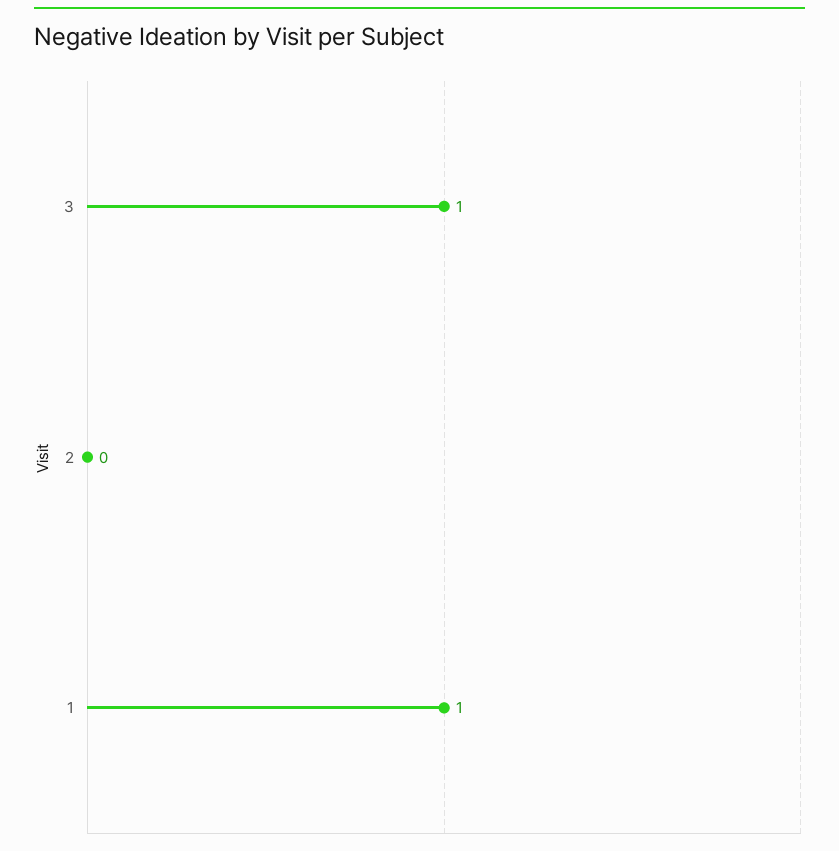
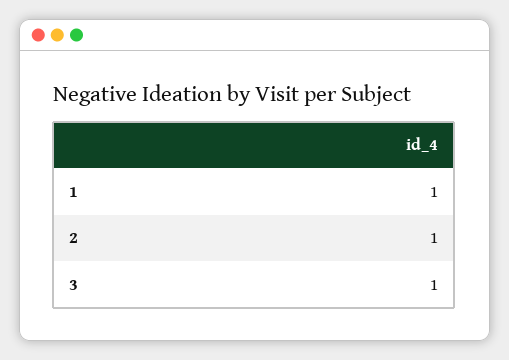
  {
    "3": 1,
-   "2": 0,
+   "2": 1,
    "1": 1
  }

